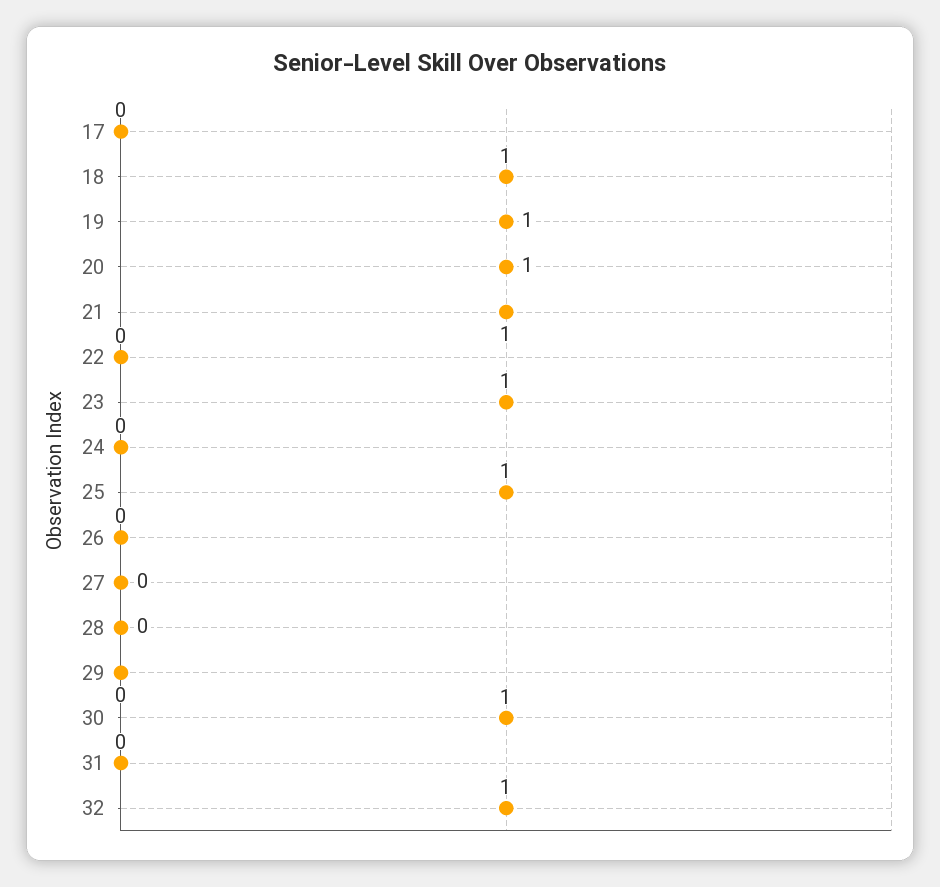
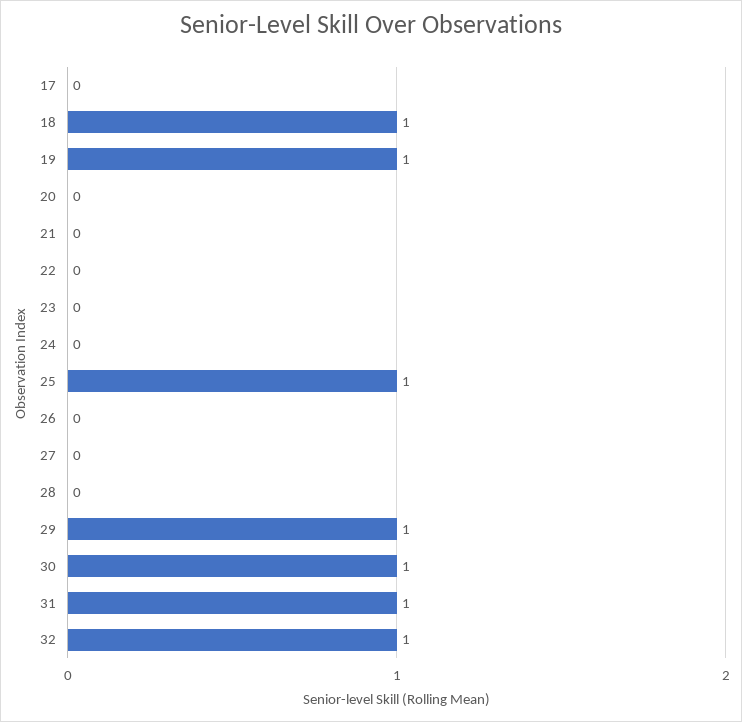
  {
    "17": 0,
    "18": 1,
    "19": 1,
-   "20": 1,
+   "20": 0,
-   "21": 1,
+   "21": 0,
    "22": 0,
-   "23": 1,
+   "23": 0,
    "24": 0,
    "25": 1,
    "26": 0,
    "27": 0,
    "28": 0,
-   "29": 0,
+   "29": 1,
    "30": 1,
-   "31": 0,
+   "31": 1,
    "32": 1
  }

